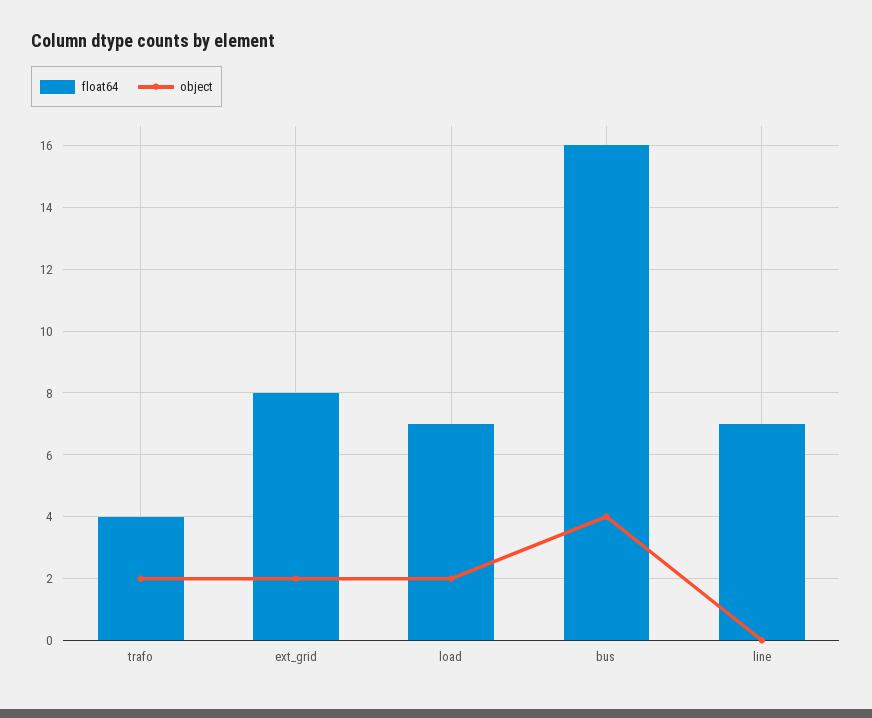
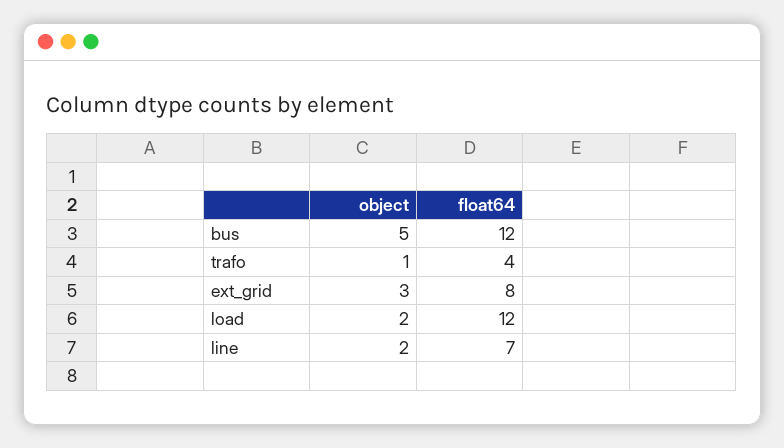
  {
    "float64": {
      "trafo": 4,
      "ext_grid": 8,
-     "load": 7,
+     "load": 12,
-     "bus": 16,
+     "bus": 12,
      "line": 7
    },
    "object": {
-     "trafo": 2,
+     "trafo": 1,
-     "ext_grid": 2,
+     "ext_grid": 3,
      "load": 2,
-     "bus": 4,
+     "bus": 5,
-     "line": 0
+     "line": 2
    }
  }

